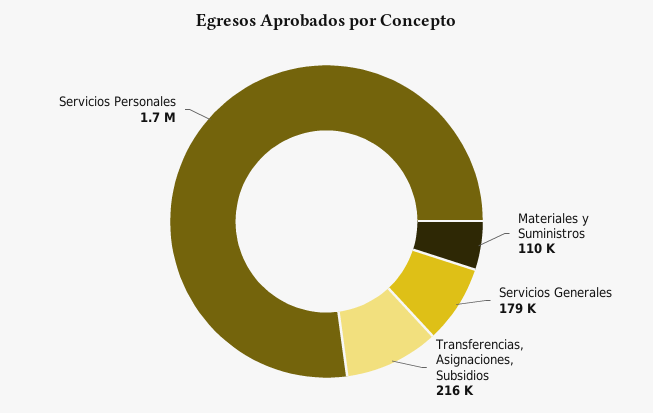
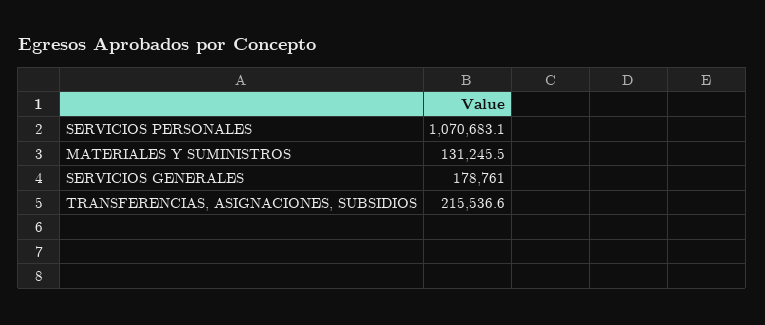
  {
-   "Materiales y Suministros": 110000,
+   "Materiales y Suministros": 131245.5,
    "Servicios Generales": 178761,
    "Transferencias, Asignaciones, Subsidios": 215536.6,
-   "Servicios Personales": 1700000
+   "Servicios Personales": 1070683.1
  }

